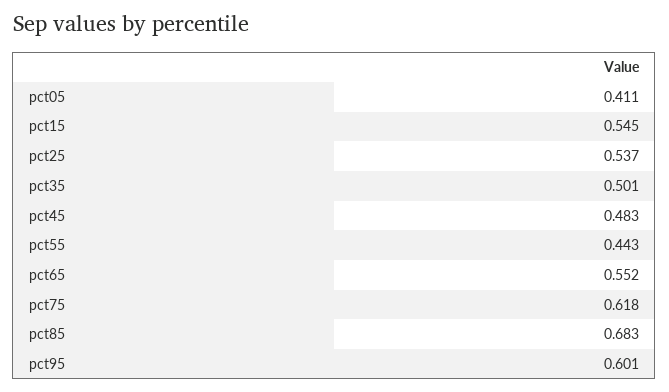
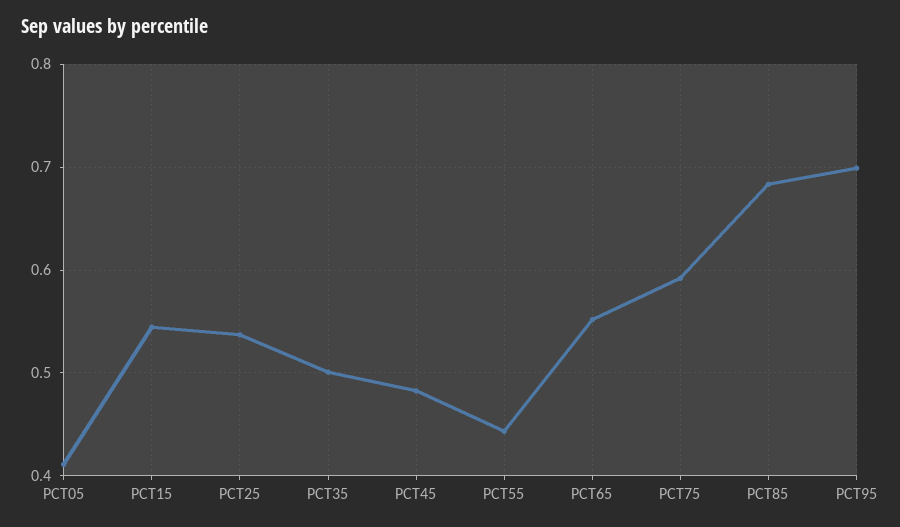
  {
    "pct05": 0.411,
    "pct15": 0.545,
    "pct25": 0.537,
    "pct35": 0.501,
    "pct45": 0.483,
    "pct55": 0.443,
    "pct65": 0.552,
-   "pct75": 0.618,
+   "pct75": 0.59,
    "pct85": 0.683,
-   "pct95": 0.601
+   "pct95": 0.7
  }

